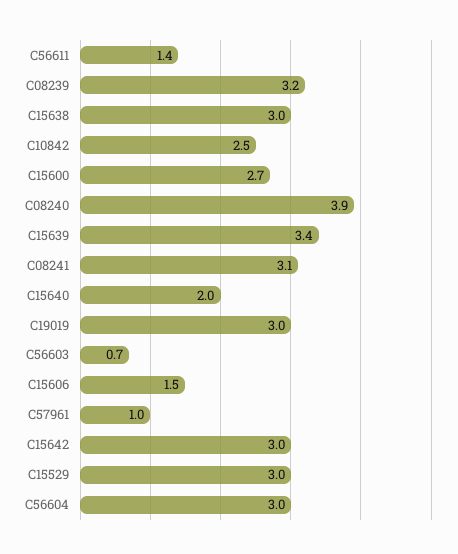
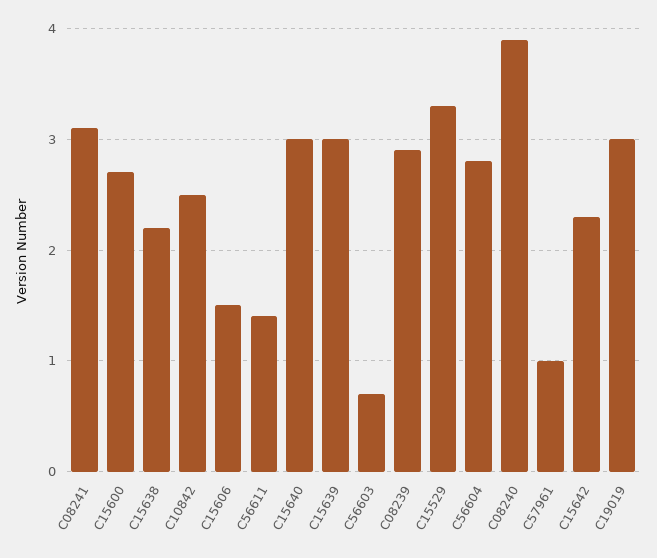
  {
    "C56611": 1.4,
-   "C08239": 3.2,
+   "C08239": 2.9,
-   "C15638": 3,
+   "C15638": 2.2,
    "C10842": 2.5,
    "C15600": 2.7,
    "C08240": 3.9,
-   "C15639": 3.4,
+   "C15639": 3,
    "C08241": 3.1,
-   "C15640": 2,
+   "C15640": 3,
    "C19019": 3,
    "C56603": 0.7,
    "C15606": 1.5,
    "C57961": 1,
-   "C15642": 3,
+   "C15642": 2.3,
-   "C15529": 3,
+   "C15529": 3.3,
-   "C56604": 3
+   "C56604": 2.8
  }

